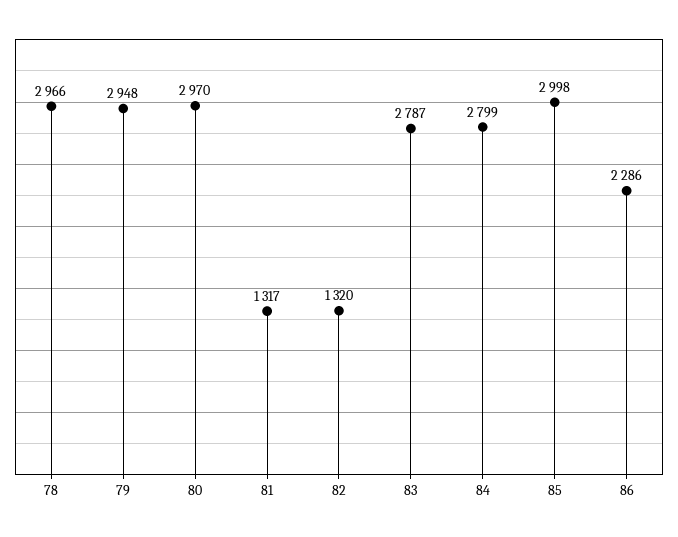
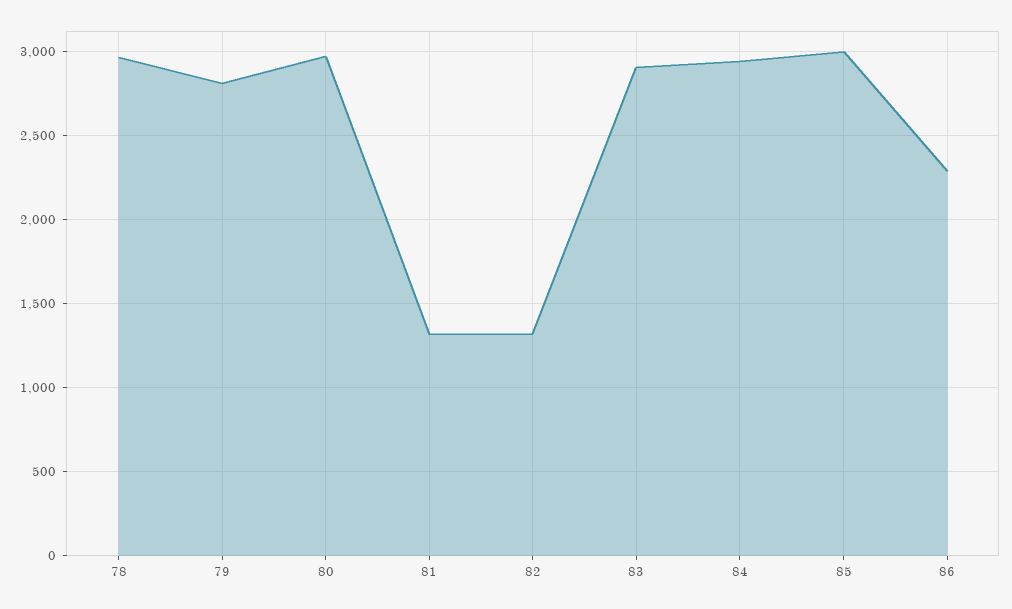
  {
    "78": 2966,
-   "79": 2948,
+   "79": 2800,
    "80": 2970,
    "81": 1317,
    "82": 1320,
-   "83": 2787,
+   "83": 2900,
-   "84": 2799,
+   "84": 2950,
    "85": 2998,
    "86": 2286
  }

